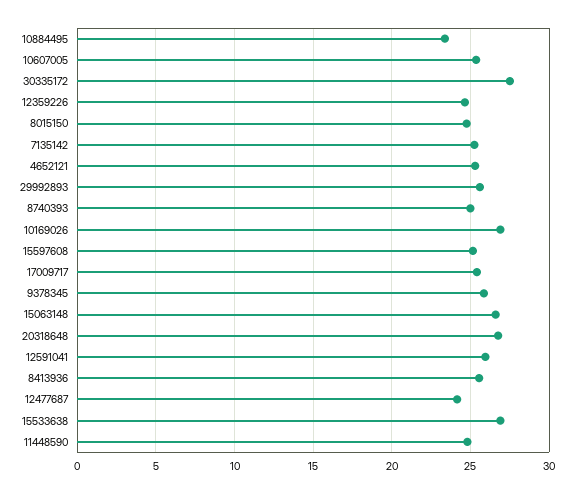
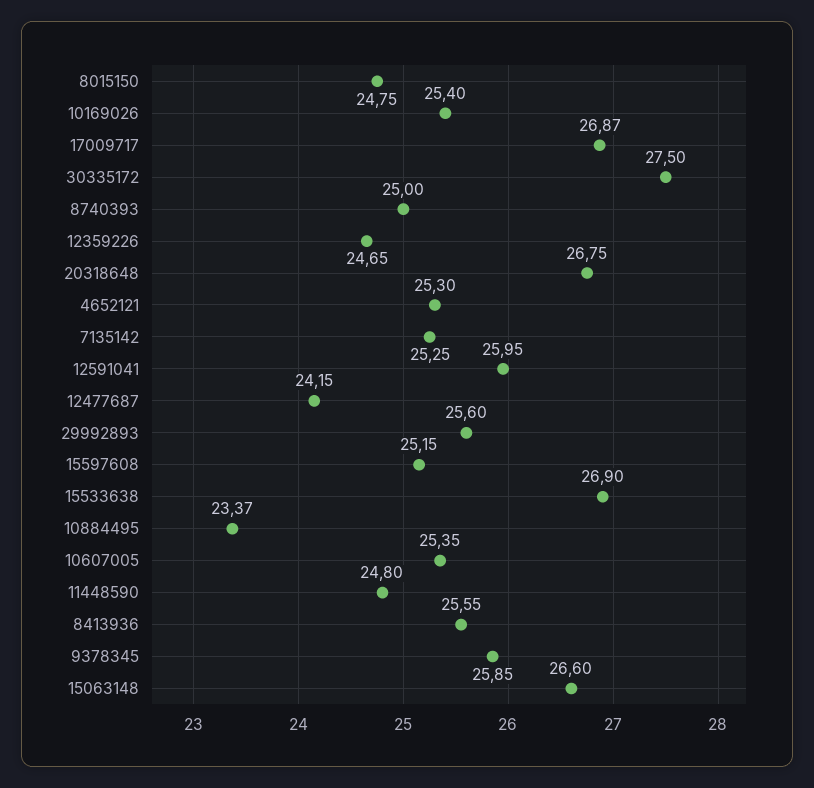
  {
    "10884495": 23.37,
    "10607005": 25.35,
    "30335172": 27.5,
    "12359226": 24.65,
    "8015150": 24.75,
    "7135142": 25.25,
    "4652121": 25.3,
    "29992893": 25.6,
    "8740393": 25,
-   "10169026": 27,
+   "10169026": 25.4,
    "15597608": 25.15,
-   "17009717": 25.5,
+   "17009717": 26.87,
    "9378345": 25.85,
    "15063148": 26.6,
    "20318648": 26.75,
    "12591041": 25.95,
    "8413936": 25.55,
    "12477687": 24.15,
    "15533638": 26.9,
    "11448590": 24.8
  }

